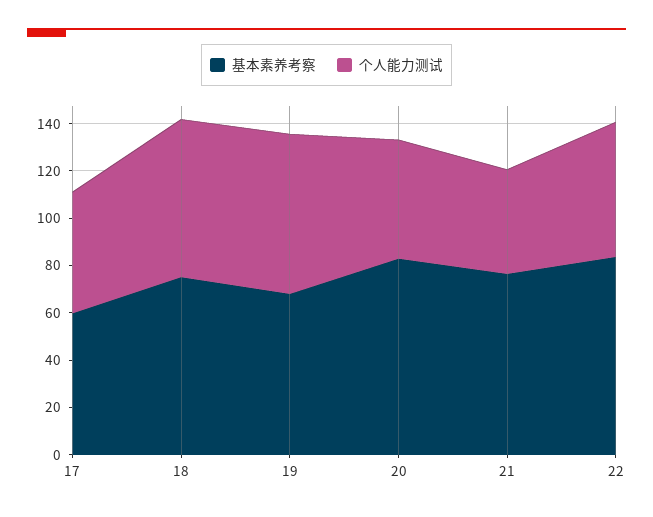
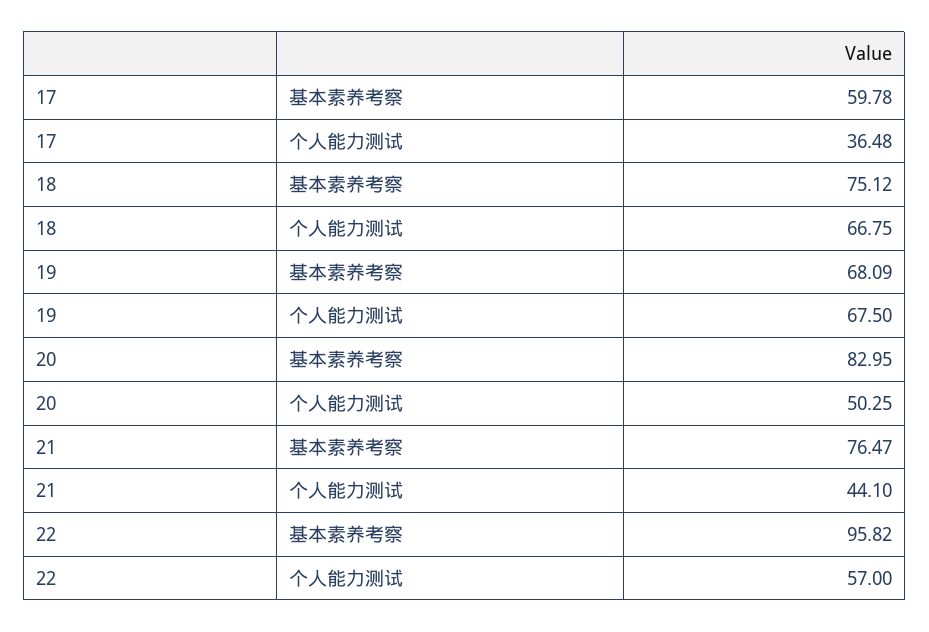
  {
    "基本素养考察": {
      "17": 59.78,
      "18": 75.12,
      "19": 68.09,
      "20": 82.95,
      "21": 76.47,
-     "22": 85
+     "22": 95.82
    },
    "个人能力测试": {
-     "17": 50,
+     "17": 36.48,
      "18": 66.75,
      "19": 67.5,
      "20": 50.25,
      "21": 44.1,
      "22": 57
    }
  }

